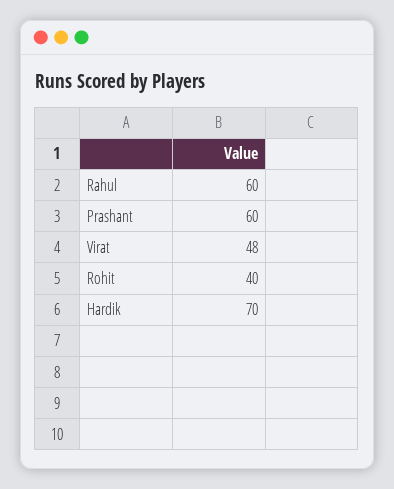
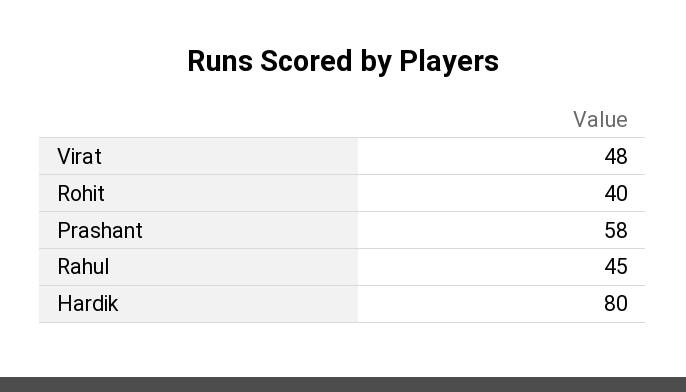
  {
-   "Rahul": 60,
+   "Rahul": 45,
-   "Prashant": 60,
+   "Prashant": 58,
    "Virat": 48,
    "Rohit": 40,
-   "Hardik": 70
+   "Hardik": 80
  }

